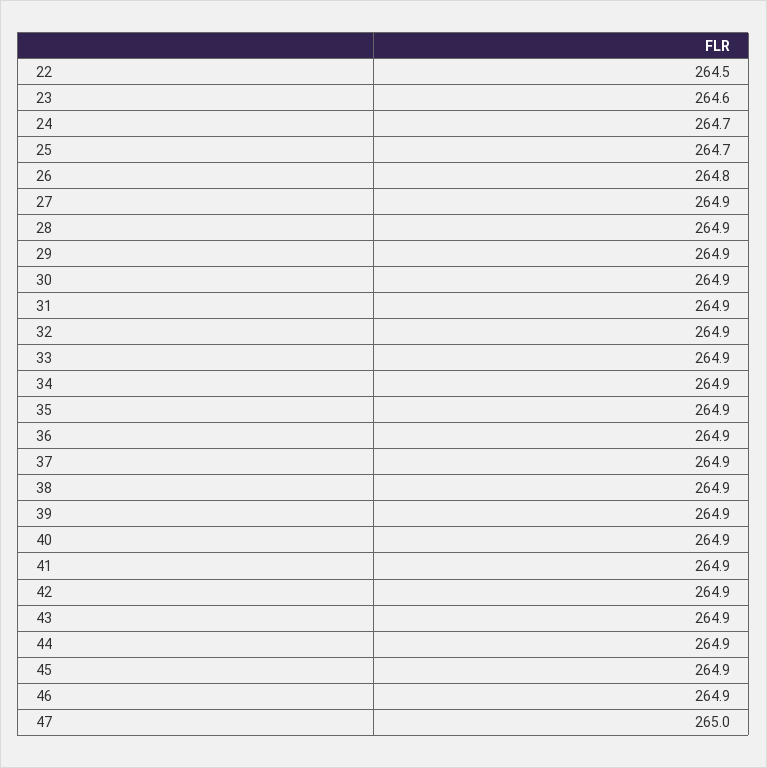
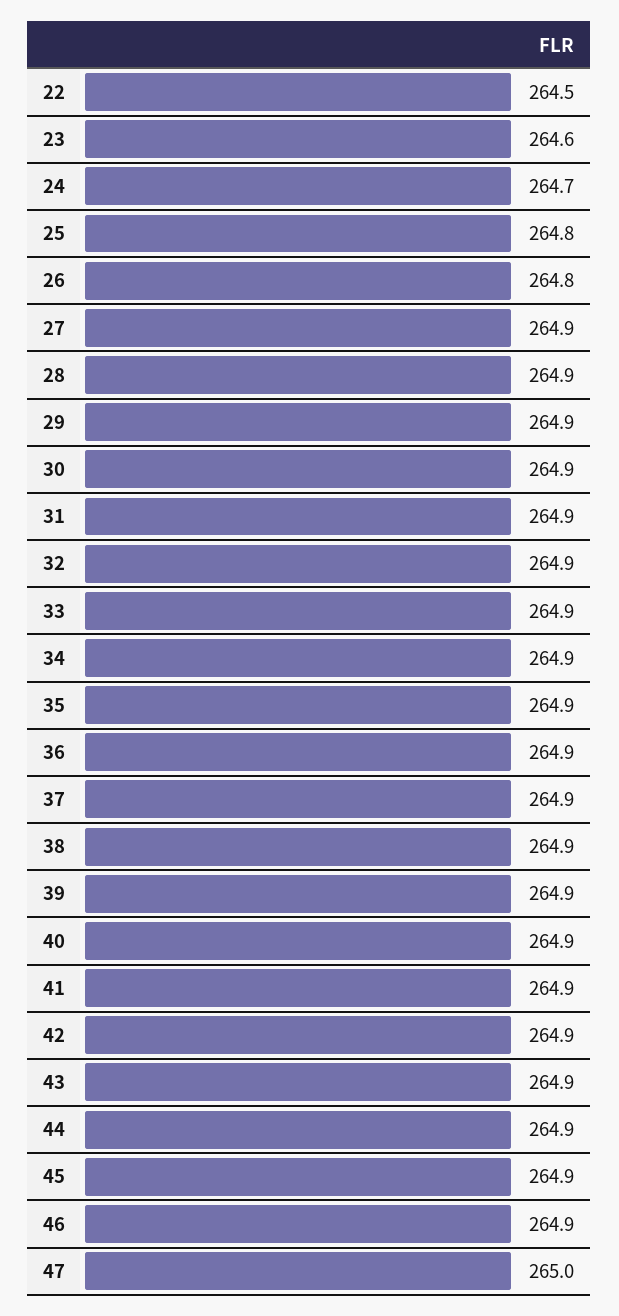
  {
    "22": 264.5,
    "23": 264.6,
    "24": 264.7,
-   "25": 264.7,
+   "25": 264.8,
    "26": 264.8,
    "27": 264.9,
    "28": 264.9,
    "29": 264.9,
    "30": 264.9,
    "31": 264.9,
    "32": 264.9,
    "33": 264.9,
    "34": 264.9,
    "35": 264.9,
    "36": 264.9,
    "37": 264.9,
    "38": 264.9,
    "39": 264.9,
    "40": 264.9,
    "41": 264.9,
    "42": 264.9,
    "43": 264.9,
    "44": 264.9,
    "45": 264.9,
    "46": 264.9,
    "47": 265
  }

